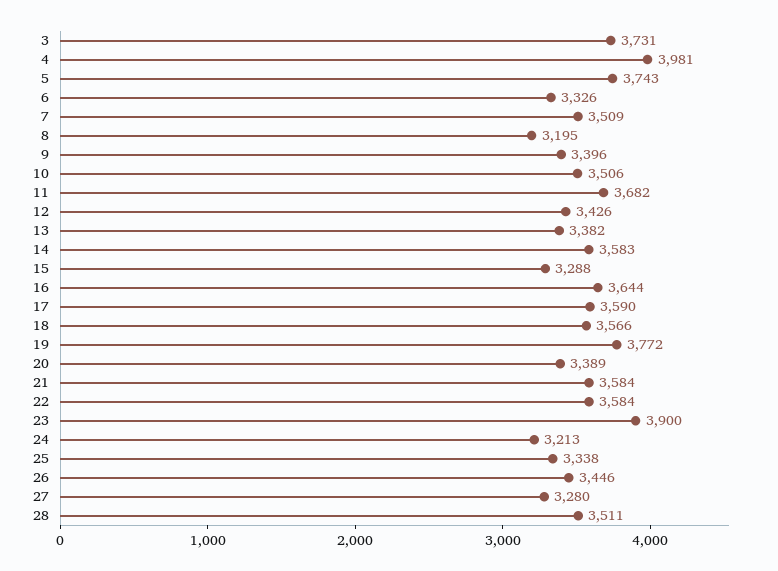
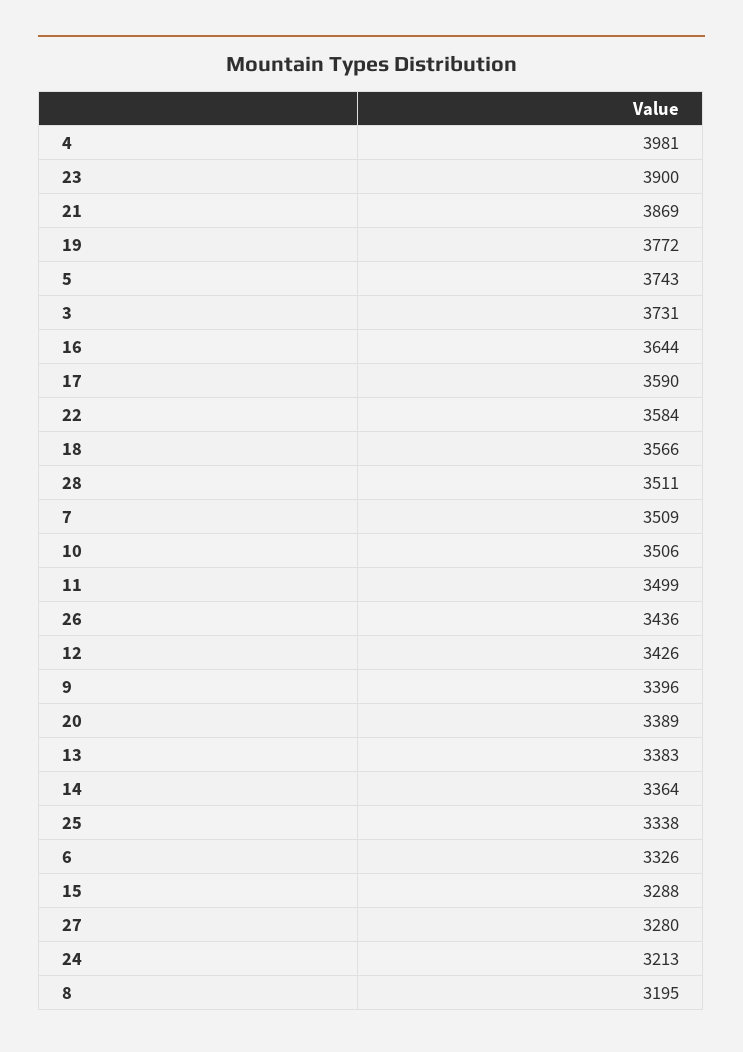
  {
    "3": 3731,
    "4": 3981,
    "5": 3743,
    "6": 3326,
    "7": 3509,
    "8": 3195,
    "9": 3396,
    "10": 3506,
-   "11": 3682,
+   "11": 3499,
    "12": 3426,
-   "13": 3382,
+   "13": 3383,
-   "14": 3583,
+   "14": 3364,
    "15": 3288,
    "16": 3644,
    "17": 3590,
    "18": 3566,
    "19": 3772,
    "20": 3389,
-   "21": 3584,
+   "21": 3869,
    "22": 3584,
    "23": 3900,
    "24": 3213,
    "25": 3338,
-   "26": 3446,
+   "26": 3436,
    "27": 3280,
    "28": 3511
  }

